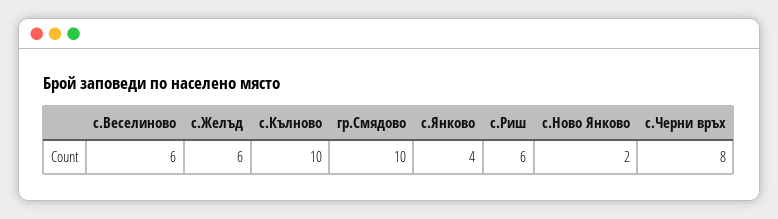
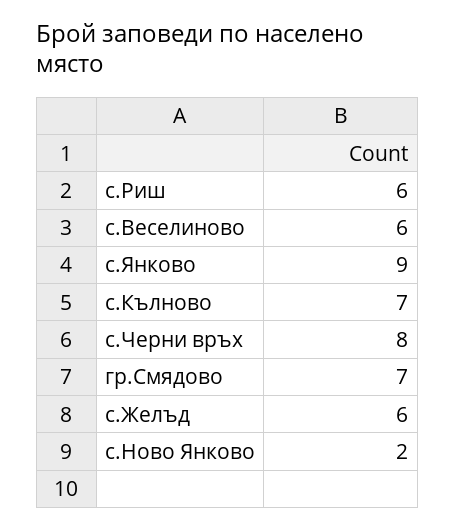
  {
    "с.Веселиново": 6,
    "с.Желъд": 6,
-   "с.Кълново": 10,
+   "с.Кълново": 7,
-   "гр.Смядово": 10,
+   "гр.Смядово": 7,
-   "с.Янково": 4,
+   "с.Янково": 9,
    "с.Риш": 6,
    "с.Ново Янково": 2,
    "с.Черни връх": 8
  }

